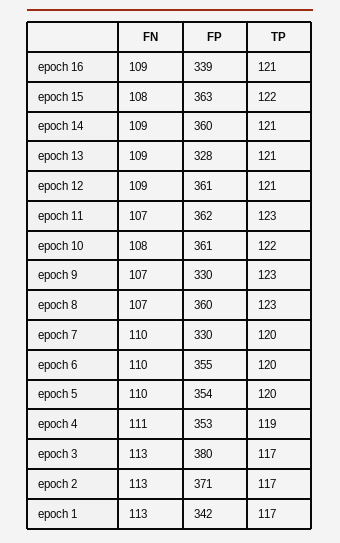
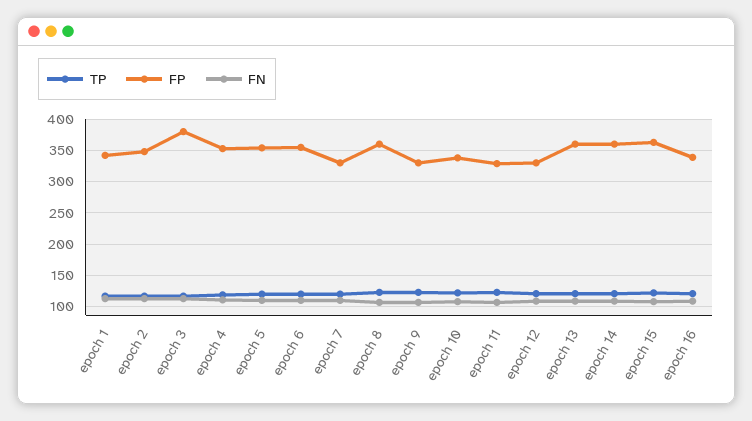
  {
    "FN": {
      "epoch 16": 109,
      "epoch 15": 108,
      "epoch 14": 109,
      "epoch 13": 109,
      "epoch 12": 109,
      "epoch 11": 107,
      "epoch 10": 108,
      "epoch 9": 107,
      "epoch 8": 107,
      "epoch 7": 110,
      "epoch 6": 110,
      "epoch 5": 110,
      "epoch 4": 111,
      "epoch 3": 113,
      "epoch 2": 113,
      "epoch 1": 113
    },
    "FP": {
      "epoch 16": 339,
      "epoch 15": 363,
      "epoch 14": 360,
-     "epoch 13": 328,
+     "epoch 13": 360,
-     "epoch 12": 361,
+     "epoch 12": 330,
-     "epoch 11": 362,
+     "epoch 11": 330,
-     "epoch 10": 361,
+     "epoch 10": 340,
      "epoch 9": 330,
      "epoch 8": 360,
      "epoch 7": 330,
      "epoch 6": 355,
      "epoch 5": 354,
      "epoch 4": 353,
      "epoch 3": 380,
-     "epoch 2": 371,
+     "epoch 2": 350,
      "epoch 1": 342
    },
    "TP": {
      "epoch 16": 121,
      "epoch 15": 122,
      "epoch 14": 121,
      "epoch 13": 121,
      "epoch 12": 121,
      "epoch 11": 123,
      "epoch 10": 122,
      "epoch 9": 123,
      "epoch 8": 123,
      "epoch 7": 120,
      "epoch 6": 120,
      "epoch 5": 120,
      "epoch 4": 119,
      "epoch 3": 117,
      "epoch 2": 117,
      "epoch 1": 117
    }
  }

